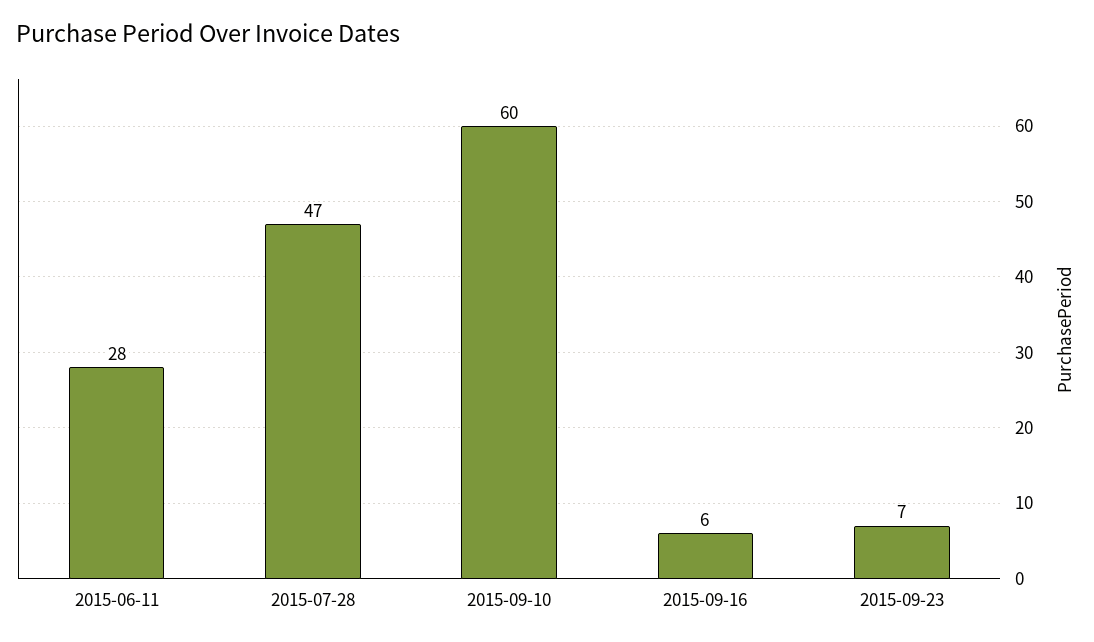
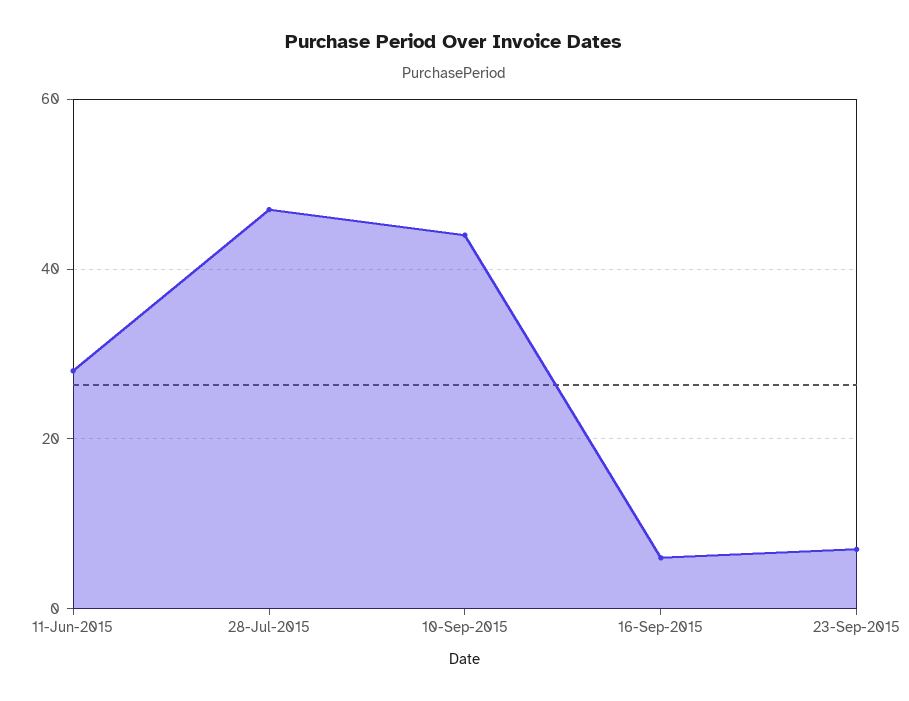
  {
    "2015-06-11": 28,
    "2015-07-28": 47,
-   "2015-09-10": 60,
+   "2015-09-10": 45,
    "2015-09-16": 6,
    "2015-09-23": 7
  }

